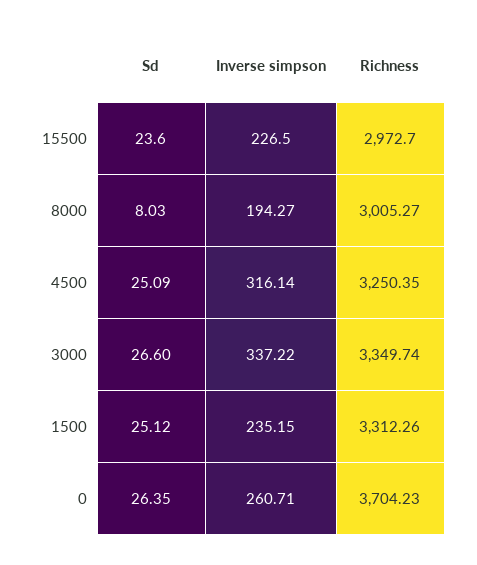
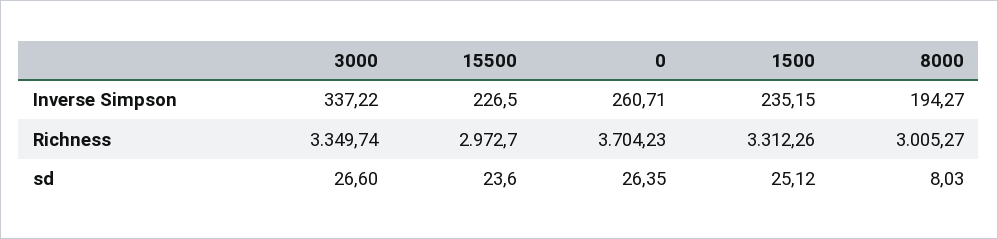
  {
    "Sd": {
      "15500": 23.6,
      "8000": 8.03,
-     "4500": 25.09,
      "3000": 26.6,
      "1500": 25.12,
      "0": 26.35
    },
    "Inverse simpson": {
      "15500": 226.5,
      "8000": 194.27,
-     "4500": 316.14,
      "3000": 337.22,
      "1500": 235.15,
      "0": 260.71
    },
    "Richness": {
      "15500": 2972.7,
      "8000": 3005.27,
-     "4500": 3250.35,
      "3000": 3349.74,
      "1500": 3312.26,
      "0": 3704.23
    }
  }

